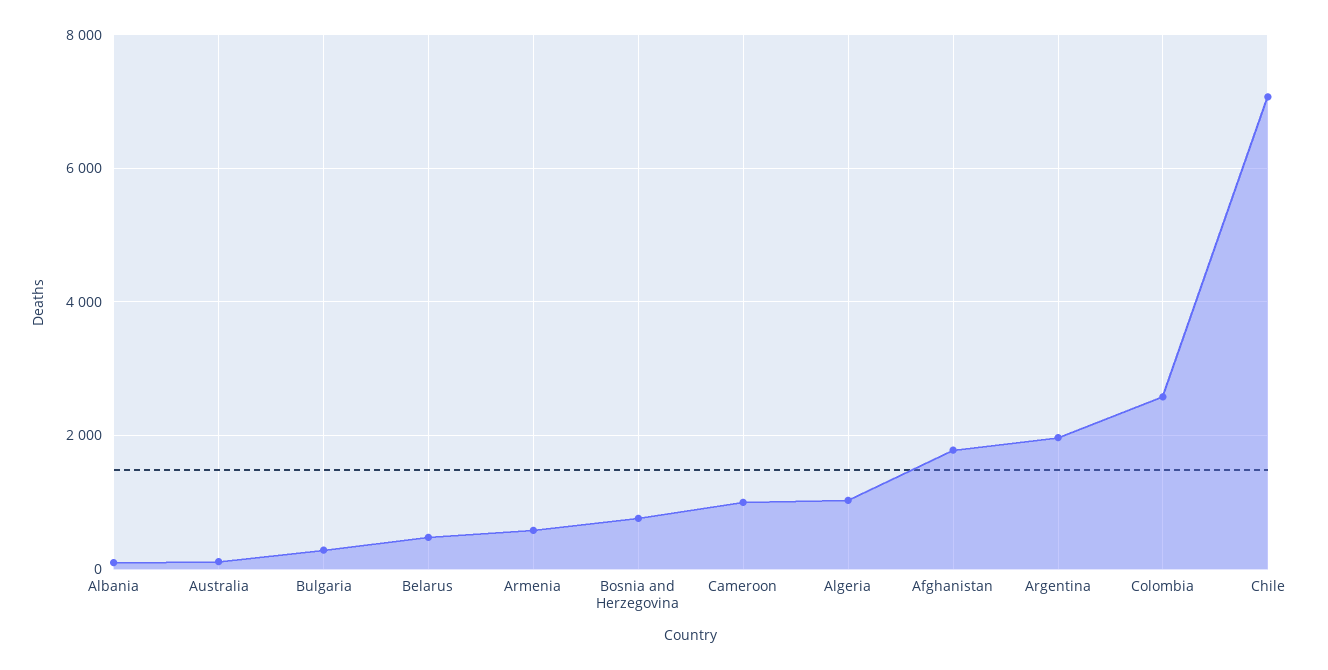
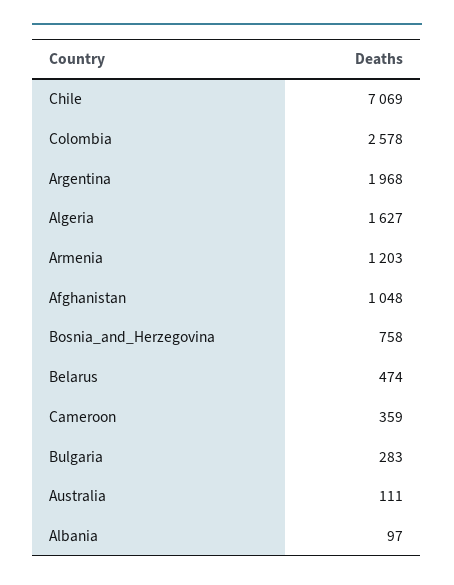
  {
    "Albania": 97,
    "Australia": 111,
    "Bulgaria": 283,
    "Belarus": 474,
-   "Armenia": 600,
+   "Armenia": 1203,
    "Bosnia and Herzegovina": 758,
-   "Cameroon": 1000,
+   "Cameroon": 359,
-   "Algeria": 1000,
+   "Algeria": 1627,
-   "Afghanistan": 1800,
+   "Afghanistan": 1048,
    "Argentina": 1968,
    "Colombia": 2578,
    "Chile": 7069
  }

